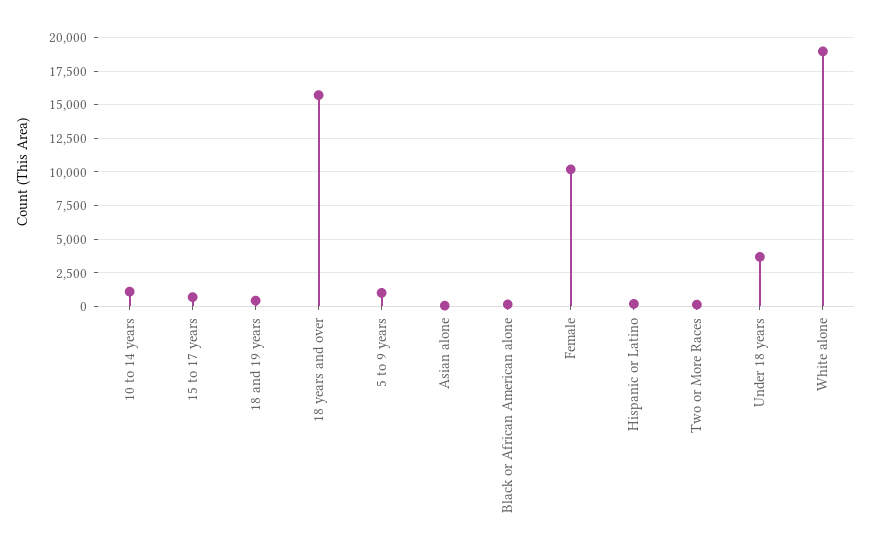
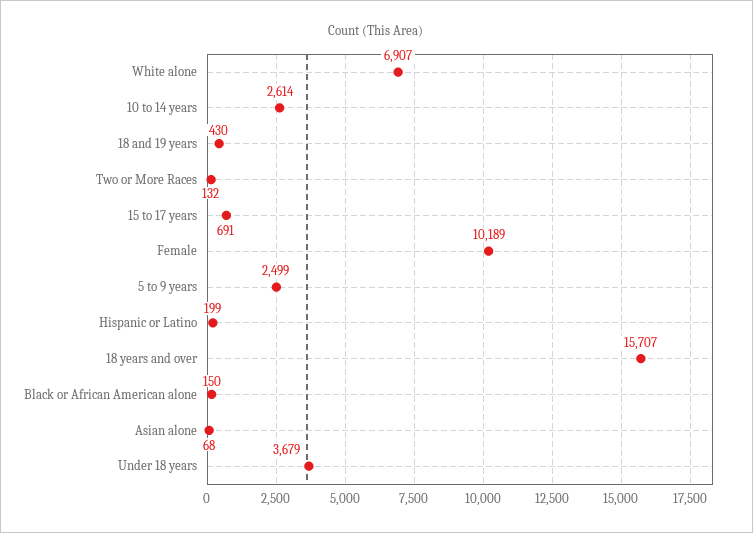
  {
-   "10 to 14 years": 1000,
+   "10 to 14 years": 2614,
    "15 to 17 years": 691,
    "18 and 19 years": 430,
    "18 years and over": 15707,
-   "5 to 9 years": 1000,
+   "5 to 9 years": 2499,
    "Asian alone": 68,
    "Black or African American alone": 150,
    "Female": 10189,
    "Hispanic or Latino": 199,
    "Two or More Races": 132,
    "Under 18 years": 3679,
-   "White alone": 19000
+   "White alone": 6907
  }

